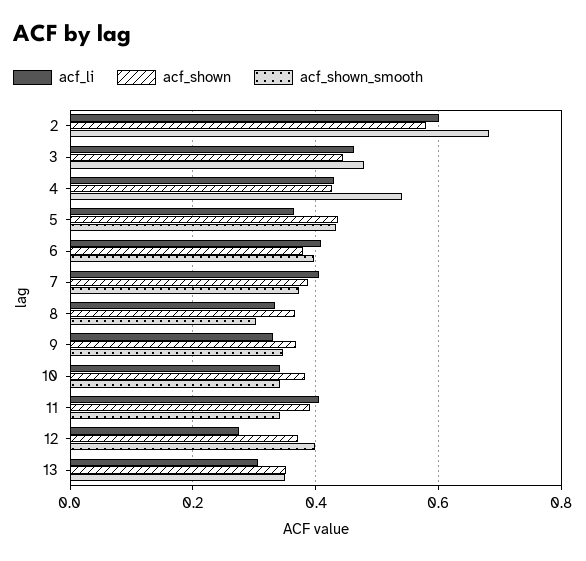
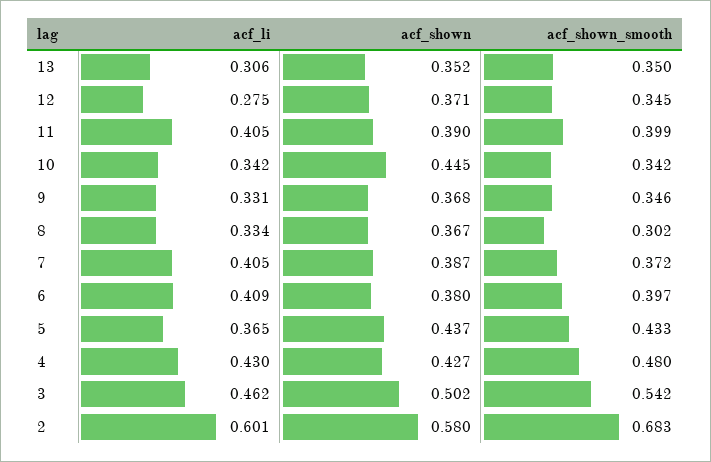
  {
    "acf_li": {
      "2": 0.601,
      "3": 0.462,
      "4": 0.43,
      "5": 0.365,
      "6": 0.409,
      "7": 0.405,
      "8": 0.334,
      "9": 0.331,
      "10": 0.342,
      "11": 0.405,
      "12": 0.275,
      "13": 0.306
    },
    "acf_shown": {
      "2": 0.58,
-     "3": 0.44,
+     "3": 0.502,
      "4": 0.427,
      "5": 0.437,
      "6": 0.38,
      "7": 0.387,
      "8": 0.367,
      "9": 0.368,
-     "10": 0.38,
+     "10": 0.445,
      "11": 0.39,
      "12": 0.371,
      "13": 0.352
    },
    "acf_shown_smooth": {
      "2": 0.683,
-     "3": 0.48,
+     "3": 0.542,
-     "4": 0.54,
+     "4": 0.48,
      "5": 0.433,
      "6": 0.397,
      "7": 0.372,
      "8": 0.302,
      "9": 0.346,
      "10": 0.342,
-     "11": 0.34,
+     "11": 0.399,
-     "12": 0.4,
+     "12": 0.345,
      "13": 0.35
    }
  }

